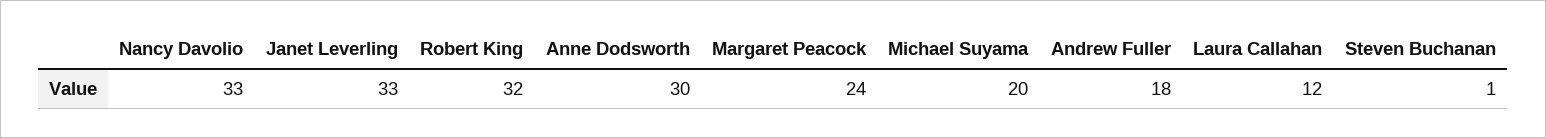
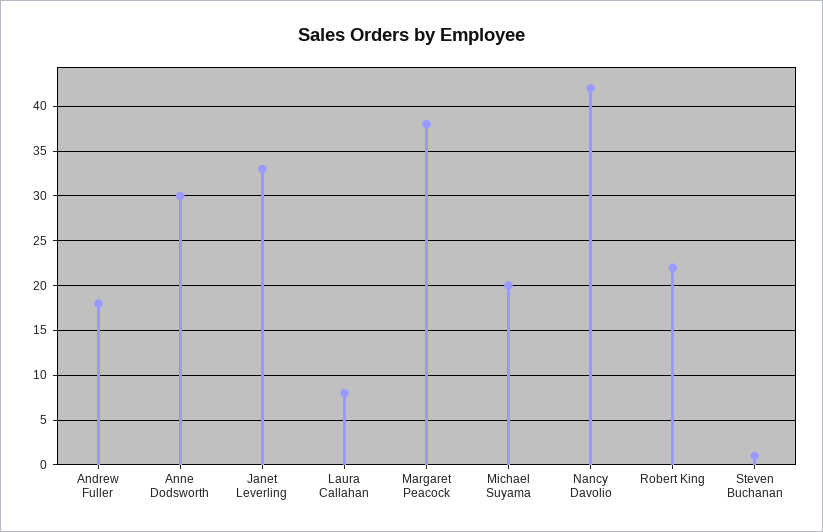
  {
-   "Nancy Davolio": 33,
+   "Nancy Davolio": 42,
    "Janet Leverling": 33,
-   "Robert King": 32,
+   "Robert King": 22,
    "Anne Dodsworth": 30,
-   "Margaret Peacock": 24,
+   "Margaret Peacock": 38,
    "Michael Suyama": 20,
    "Andrew Fuller": 18,
-   "Laura Callahan": 12,
+   "Laura Callahan": 8,
    "Steven Buchanan": 1
  }

